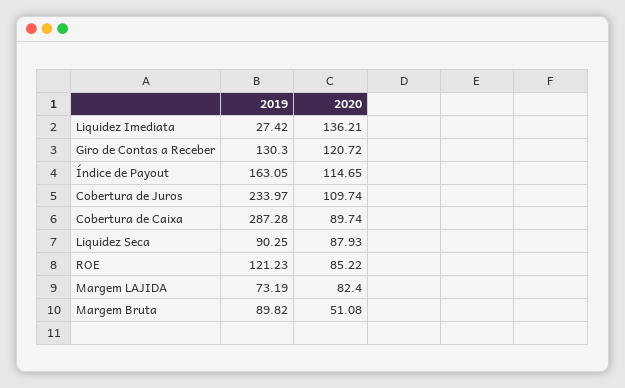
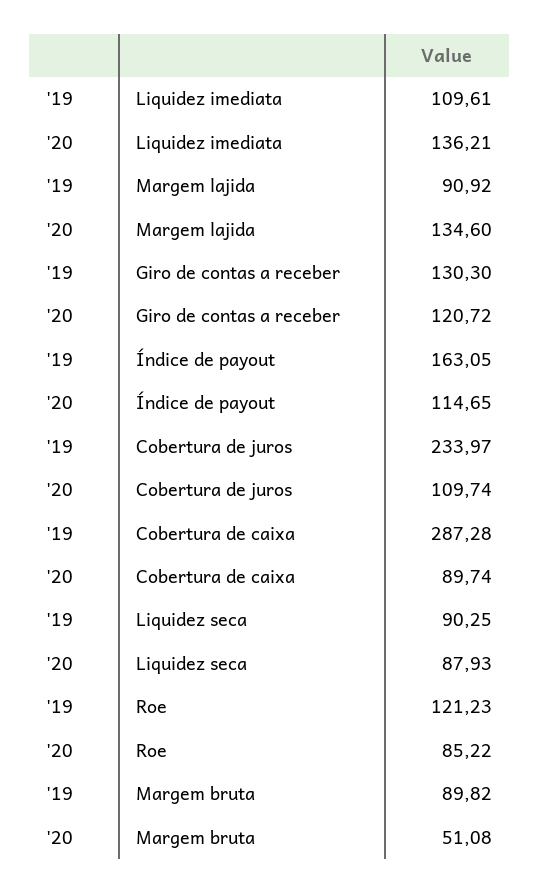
  {
    "2019": {
-     "Liquidez Imediata": 27.42,
+     "Liquidez Imediata": 109.61,
      "Giro de Contas a Receber": 130.3,
      "Índice de Payout": 163.05,
      "Cobertura de Juros": 233.97,
      "Cobertura de Caixa": 287.28,
      "Liquidez Seca": 90.25,
      "ROE": 121.23,
-     "Margem LAJIDA": 73.19,
+     "Margem LAJIDA": 90.92,
      "Margem Bruta": 89.82
    },
    "2020": {
      "Liquidez Imediata": 136.21,
      "Giro de Contas a Receber": 120.72,
      "Índice de Payout": 114.65,
      "Cobertura de Juros": 109.74,
      "Cobertura de Caixa": 89.74,
      "Liquidez Seca": 87.93,
      "ROE": 85.22,
-     "Margem LAJIDA": 82.4,
+     "Margem LAJIDA": 134.6,
      "Margem Bruta": 51.08
    }
  }

